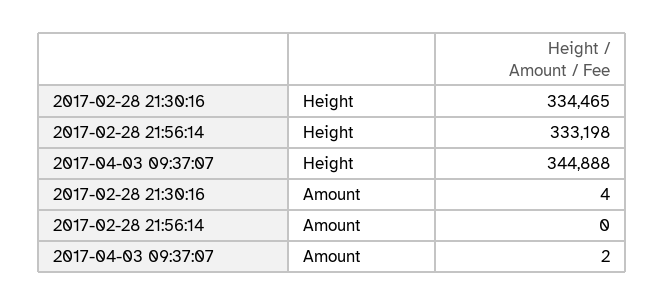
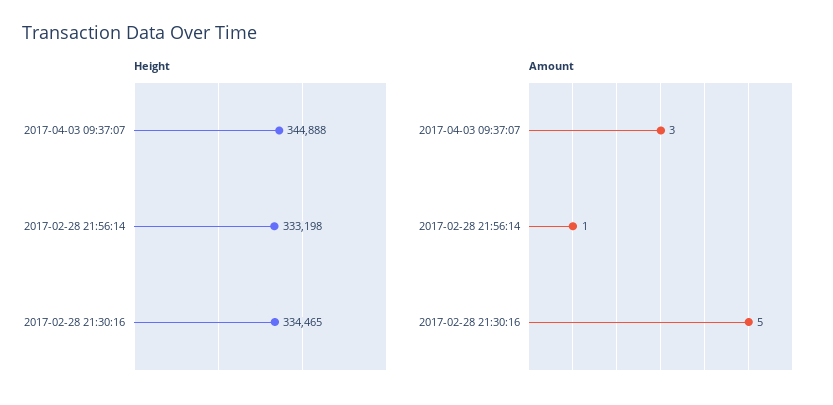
  {
    "Height": {
      "2017-02-28 21:30:16": 334465,
      "2017-02-28 21:56:14": 333198,
      "2017-04-03 09:37:07": 344888
    },
    "Amount": {
-     "2017-02-28 21:30:16": 4,
+     "2017-02-28 21:30:16": 5,
-     "2017-02-28 21:56:14": 0,
+     "2017-02-28 21:56:14": 1,
-     "2017-04-03 09:37:07": 2
+     "2017-04-03 09:37:07": 3
    }
  }

